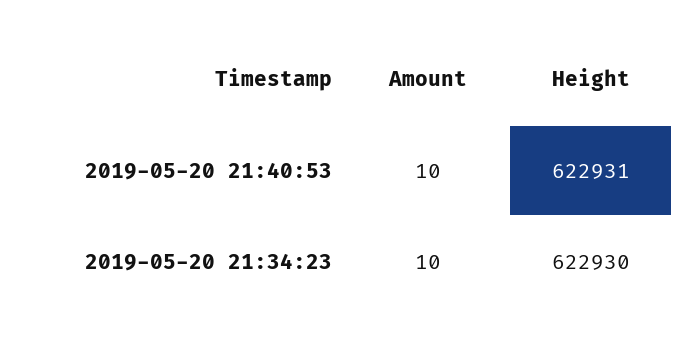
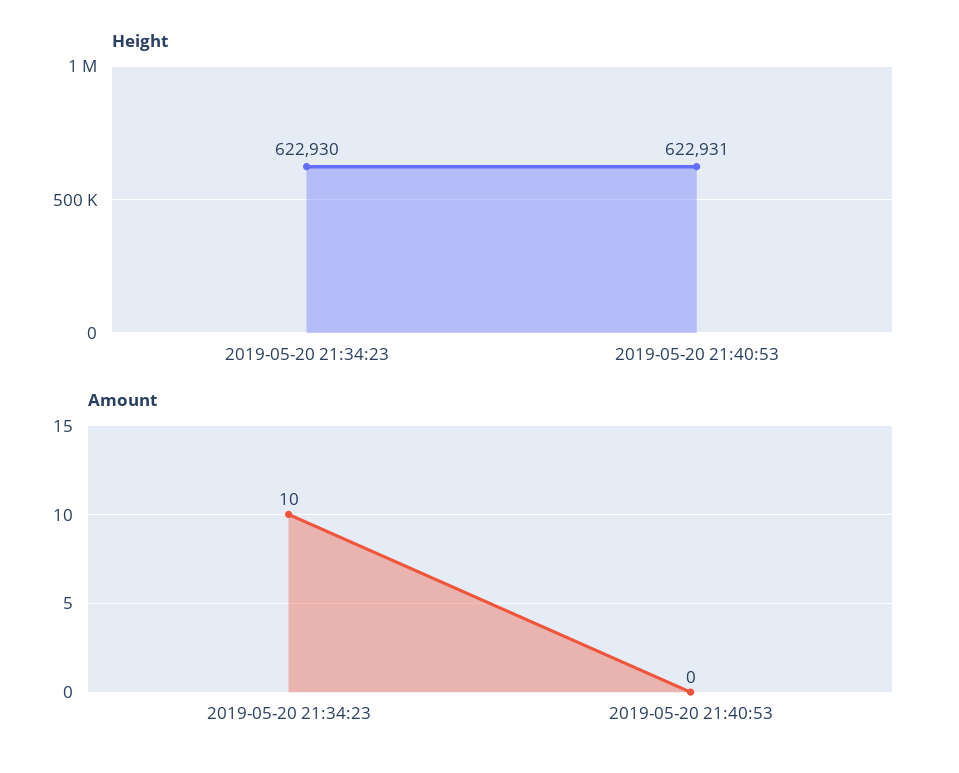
  {
    "Amount": {
-     "2019-05-20 21:40:53": 10,
+     "2019-05-20 21:40:53": 0,
      "2019-05-20 21:34:23": 10
    },
    "Height": {
      "2019-05-20 21:40:53": 622931,
      "2019-05-20 21:34:23": 622930
    }
  }

